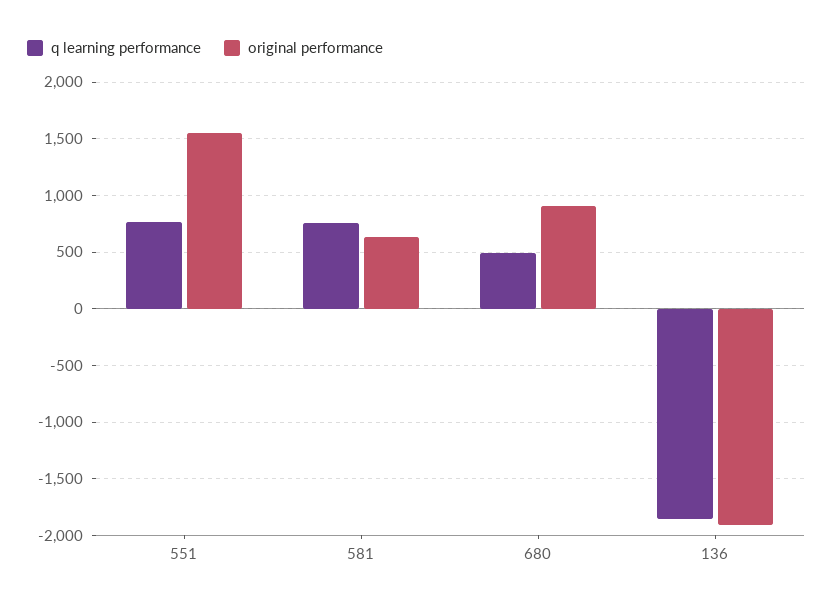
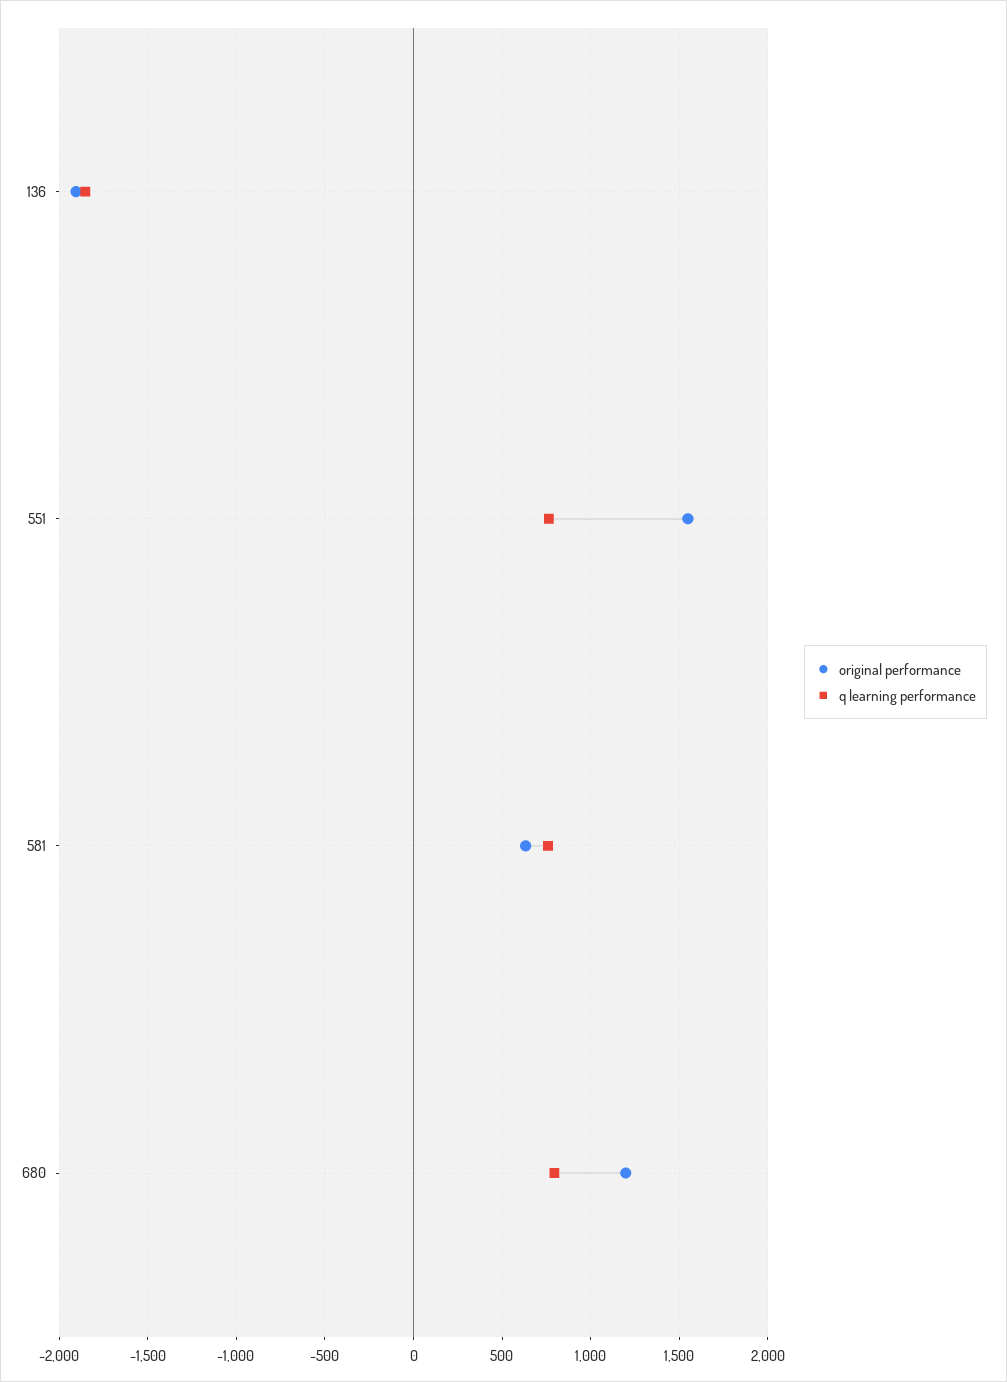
  {
    "q learning performance": {
      "551": 750,
      "581": 750,
-     "680": 500,
+     "680": 800,
      "136": -1850
    },
    "original performance": {
      "551": 1550,
      "581": 650,
-     "680": 900,
+     "680": 1200,
      "136": -1900
    }
  }

